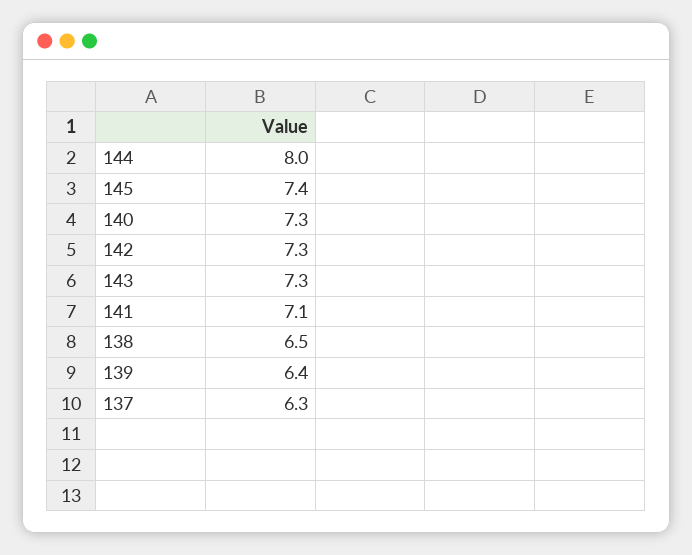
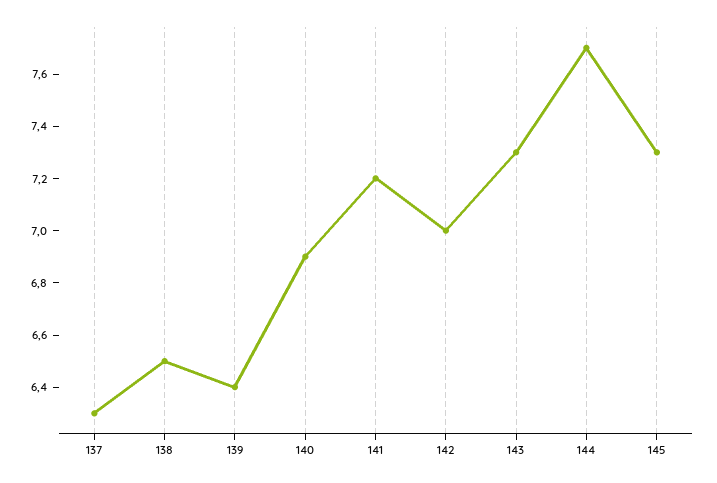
  {
-   "144": 8,
+   "144": 7.7,
-   "145": 7.4,
+   "145": 7.3,
-   "140": 7.3,
+   "140": 6.9,
-   "142": 7.3,
+   "142": 7,
    "143": 7.3,
-   "141": 7.1,
+   "141": 7.2,
    "138": 6.5,
    "139": 6.4,
    "137": 6.3
  }

